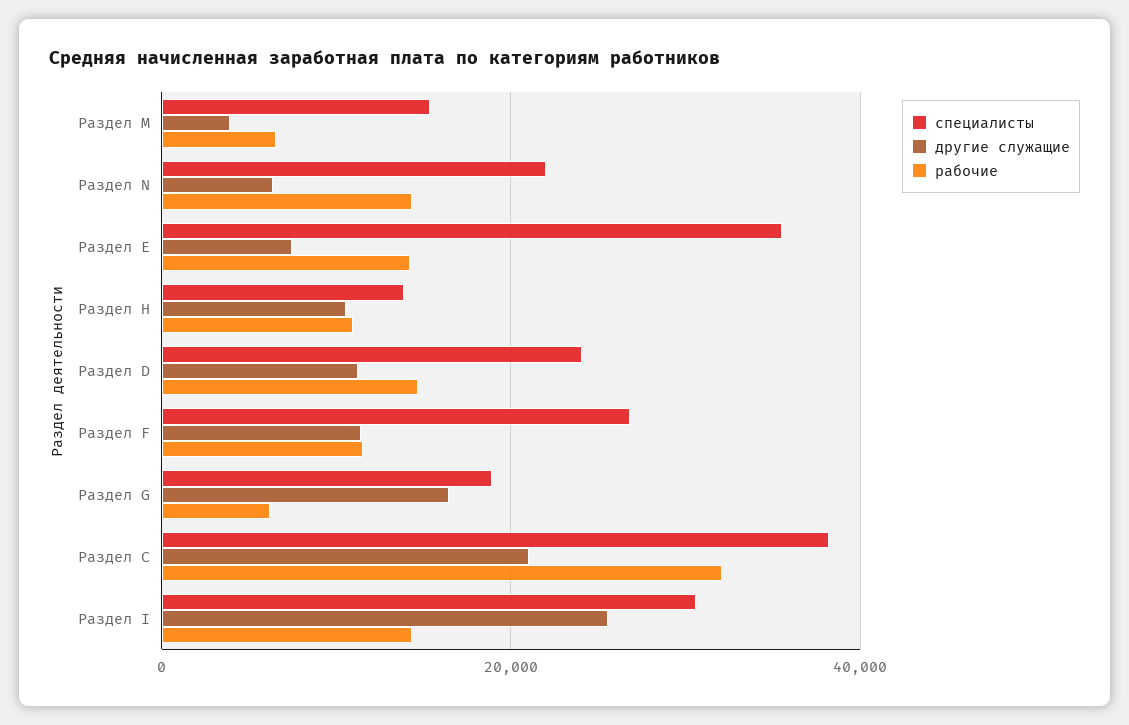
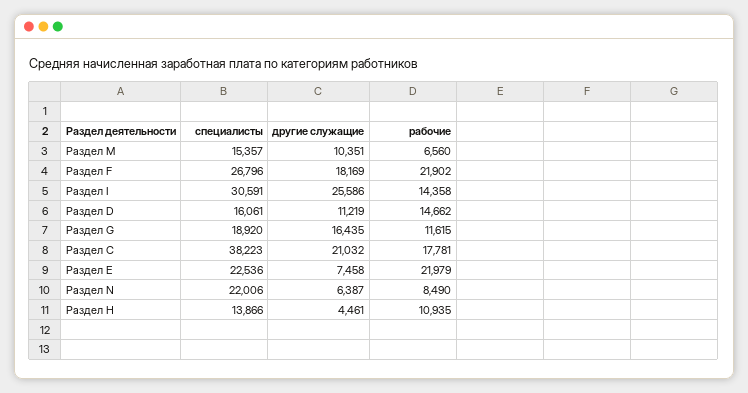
  {
    "специалисты": {
      "Раздел M": 15357,
      "Раздел N": 22006,
-     "Раздел Е": 36000,
+     "Раздел Е": 22536,
      "Раздел Н": 13866,
-     "Раздел D": 24000,
+     "Раздел D": 16061,
      "Раздел F": 26796,
      "Раздел G": 18920,
      "Раздел С": 38223,
      "Раздел I": 30591
    },
    "другие служащие": {
-     "Раздел M": 4000,
+     "Раздел M": 10351,
      "Раздел N": 6387,
      "Раздел Е": 7458,
-     "Раздел Н": 10000,
+     "Раздел Н": 4461,
      "Раздел D": 11219,
-     "Раздел F": 12000,
+     "Раздел F": 18169,
      "Раздел G": 16435,
      "Раздел С": 21032,
      "Раздел I": 25586
    },
    "рабочие": {
      "Раздел M": 6560,
-     "Раздел N": 14000,
+     "Раздел N": 8490,
-     "Раздел Е": 14000,
+     "Раздел Е": 21979,
      "Раздел Н": 10935,
      "Раздел D": 14662,
-     "Раздел F": 12000,
+     "Раздел F": 21902,
-     "Раздел G": 6000,
+     "Раздел G": 11615,
-     "Раздел С": 32000,
+     "Раздел С": 17781,
      "Раздел I": 14358
    }
  }

